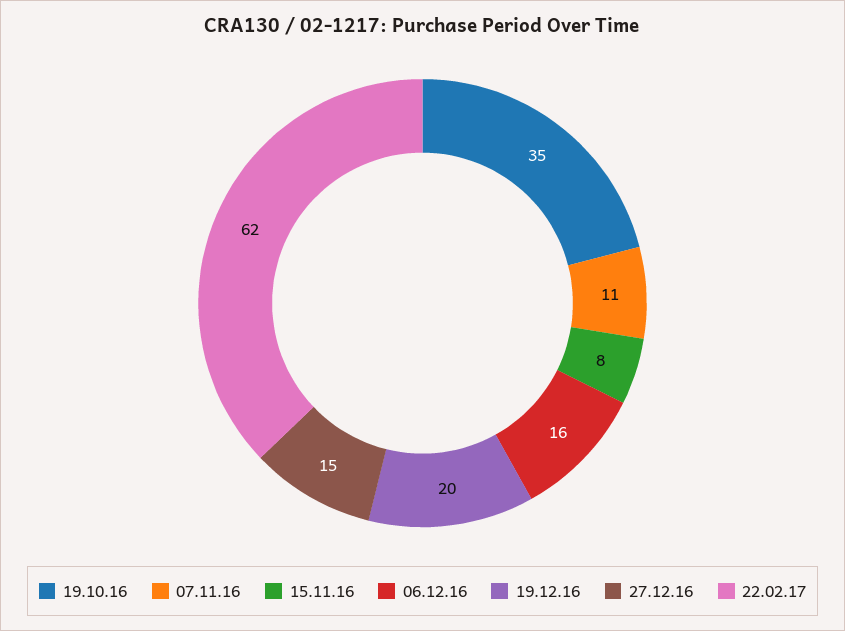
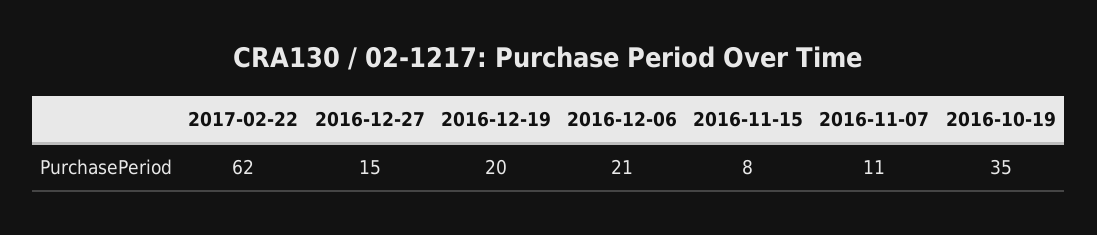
  {
    "19.10.16": 35,
    "07.11.16": 11,
    "15.11.16": 8,
-   "06.12.16": 16,
+   "06.12.16": 21,
    "19.12.16": 20,
    "27.12.16": 15,
    "22.02.17": 62
  }

